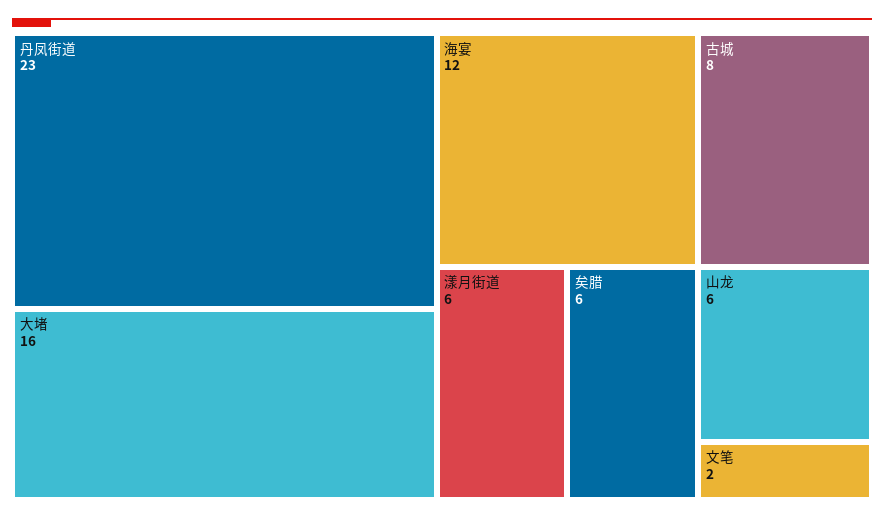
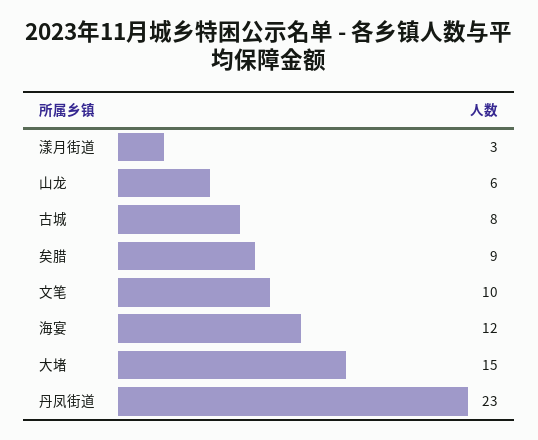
  {
    "丹凤街道": 23,
-   "大堵": 16,
+   "大堵": 15,
    "海宴": 12,
    "古城": 8,
-   "漾月街道": 6,
+   "漾月街道": 3,
-   "矣腊": 6,
+   "矣腊": 9,
    "山龙": 6,
-   "文笔": 2
+   "文笔": 10
  }

